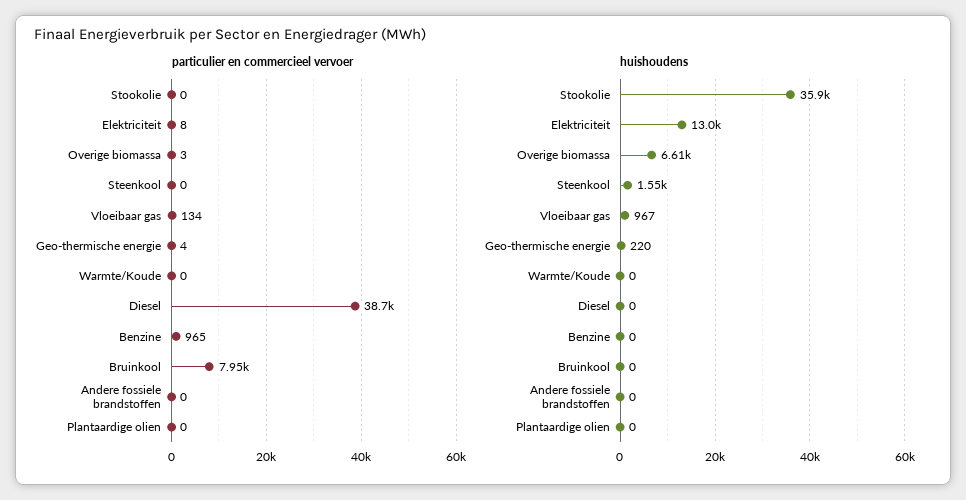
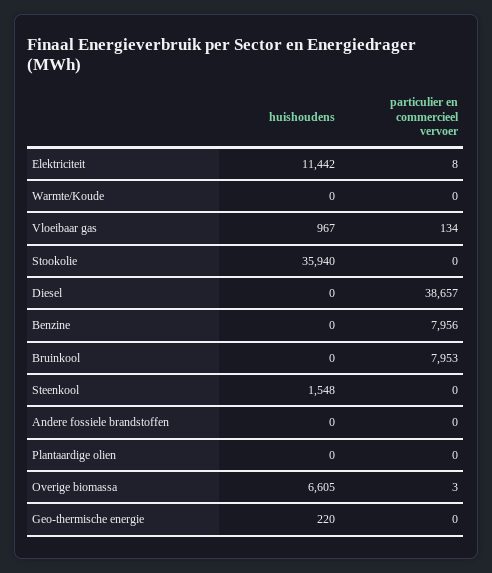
  {
    "particulier en commercieel vervoer": {
      "Stookolie": 0,
      "Elektriciteit": 8,
      "Overige biomassa": 3,
      "Steenkool": 0,
      "Vloeibaar gas": 134,
-     "Geo-thermische energie": 4,
+     "Geo-thermische energie": 0,
      "Warmte/Koude": 0,
      "Diesel": 38657,
-     "Benzine": 965,
+     "Benzine": 7956,
      "Bruinkool": 7953,
      "Andere fossiele brandstoffen": 0,
      "Plantaardige olien": 0
    },
    "huishoudens": {
      "Stookolie": 35940,
-     "Elektriciteit": 13000,
+     "Elektriciteit": 11442,
      "Overige biomassa": 6605,
      "Steenkool": 1548,
      "Vloeibaar gas": 967,
      "Geo-thermische energie": 220,
      "Warmte/Koude": 0,
      "Diesel": 0,
      "Benzine": 0,
      "Bruinkool": 0,
      "Andere fossiele brandstoffen": 0,
      "Plantaardige olien": 0
    }
  }

